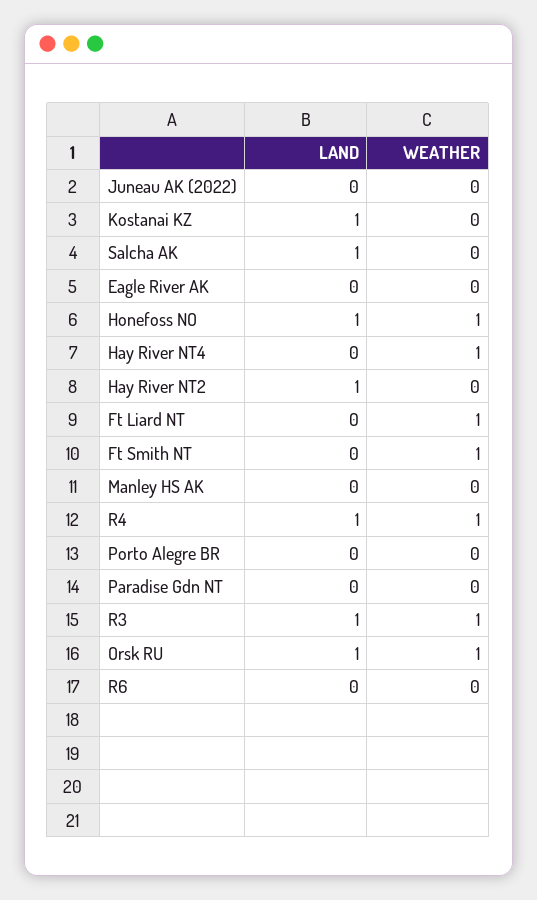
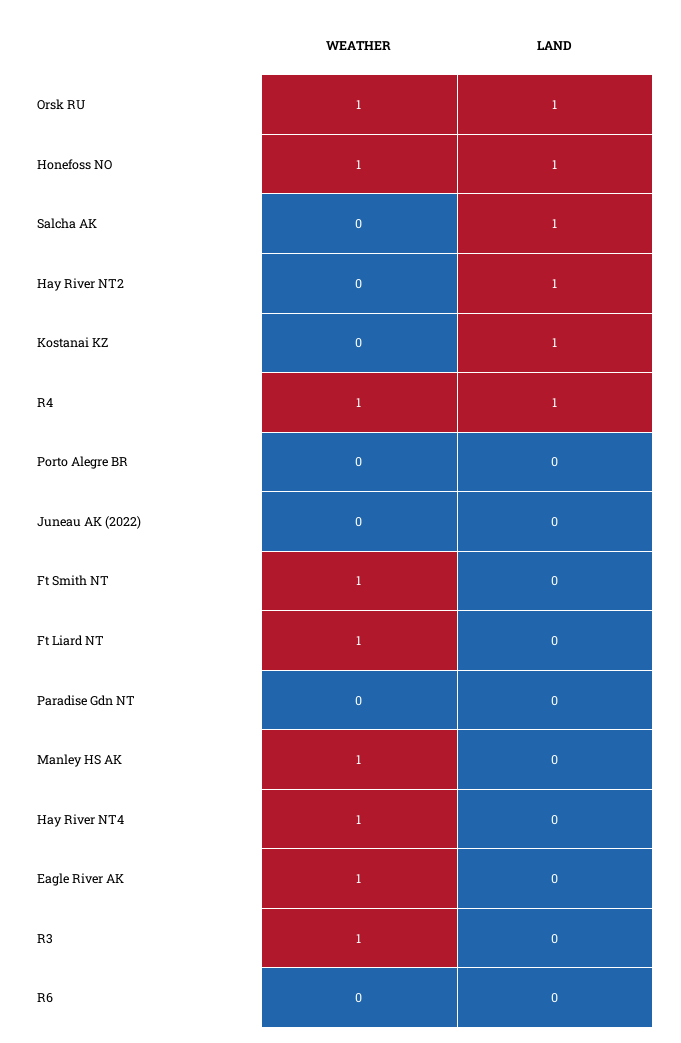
  {
    "LAND": {
      "Juneau AK (2022)": 0,
      "Kostanai KZ": 1,
      "Salcha AK": 1,
      "Eagle River AK": 0,
      "Honefoss NO": 1,
      "Hay River NT4": 0,
      "Hay River NT2": 1,
      "Ft Liard NT": 0,
      "Ft Smith NT": 0,
      "Manley HS AK": 0,
      "R4": 1,
      "Porto Alegre BR": 0,
      "Paradise Gdn NT": 0,
-     "R3": 1,
+     "R3": 0,
      "Orsk RU": 1,
      "R6": 0
    },
    "WEATHER": {
      "Juneau AK (2022)": 0,
      "Kostanai KZ": 0,
      "Salcha AK": 0,
-     "Eagle River AK": 0,
+     "Eagle River AK": 1,
      "Honefoss NO": 1,
      "Hay River NT4": 1,
      "Hay River NT2": 0,
      "Ft Liard NT": 1,
      "Ft Smith NT": 1,
-     "Manley HS AK": 0,
+     "Manley HS AK": 1,
      "R4": 1,
      "Porto Alegre BR": 0,
      "Paradise Gdn NT": 0,
      "R3": 1,
      "Orsk RU": 1,
      "R6": 0
    }
  }

